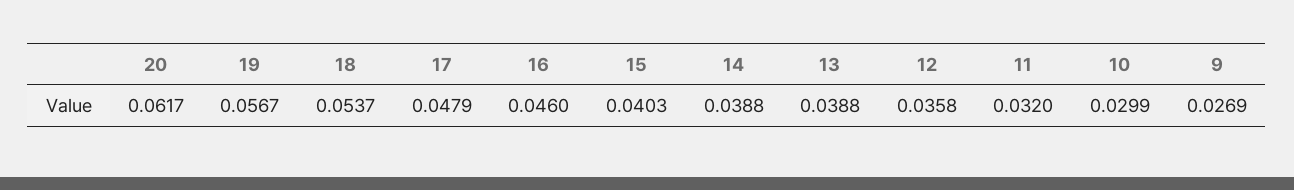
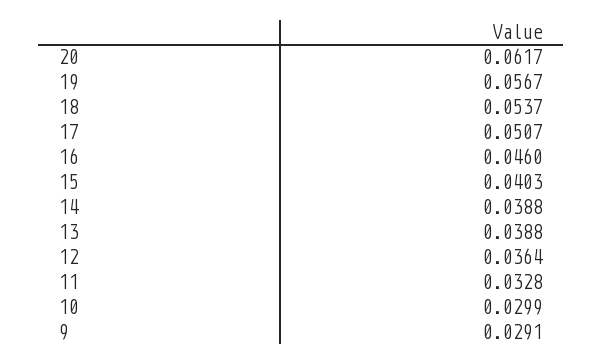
  {
    "20": 0.0617,
    "19": 0.0567,
    "18": 0.0537,
-   "17": 0.0479,
+   "17": 0.0507,
    "16": 0.046,
    "15": 0.0403,
    "14": 0.0388,
    "13": 0.0388,
-   "12": 0.0358,
+   "12": 0.0364,
-   "11": 0.032,
+   "11": 0.0328,
    "10": 0.0299,
-   "9": 0.0269
+   "9": 0.0291
  }

